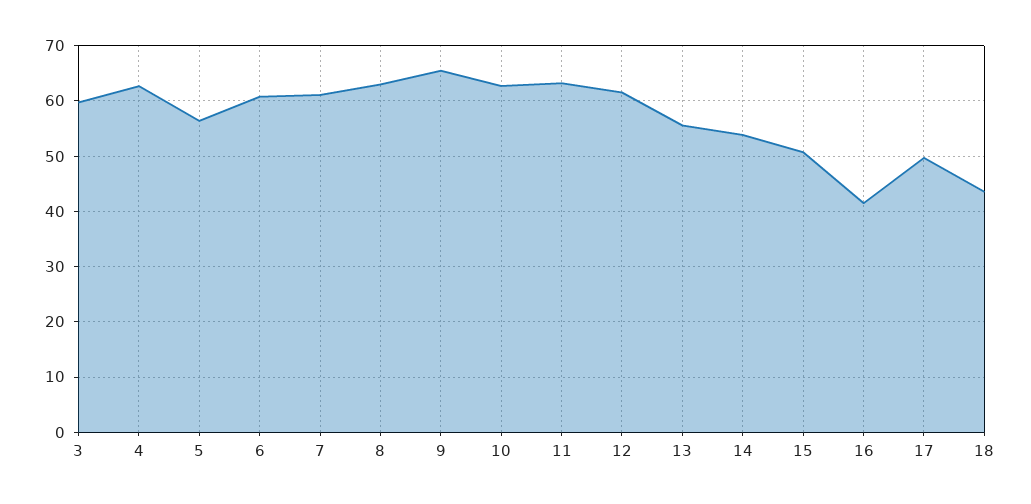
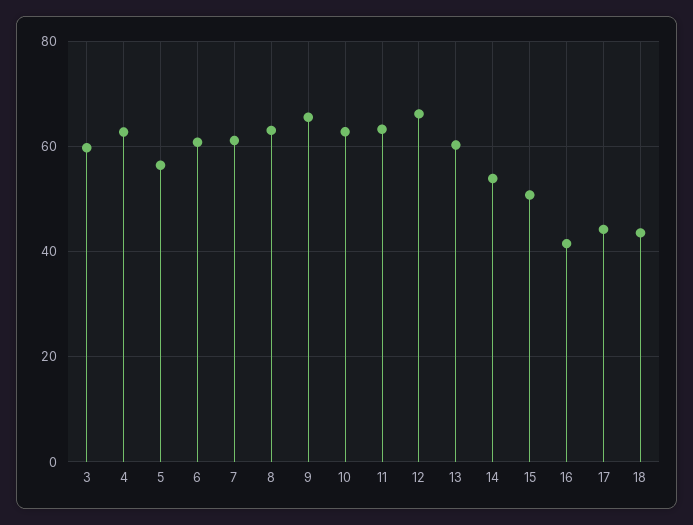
  {
    "3": 60,
    "4": 62,
    "5": 56,
    "6": 60,
    "7": 62,
    "8": 64,
    "9": 66,
    "10": 62,
    "11": 64,
-   "12": 62,
+   "12": 66,
-   "13": 56,
+   "13": 60,
    "14": 54,
    "15": 50,
    "16": 42,
-   "17": 50,
+   "17": 44,
    "18": 44
  }

